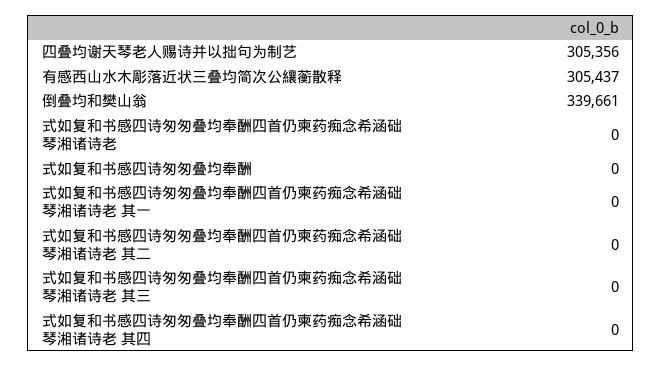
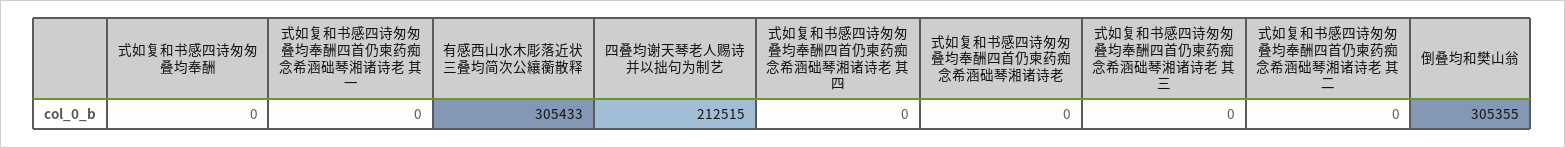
  {
-   "四叠均谢天琴老人赐诗并以拙句为制艺": 305356,
+   "四叠均谢天琴老人赐诗并以拙句为制艺": 212515,
-   "有感西山水木彫落近状三叠均简次公纕蘅散释": 305437,
+   "有感西山水木彫落近状三叠均简次公纕蘅散释": 305433,
-   "倒叠均和樊山翁": 339661,
+   "倒叠均和樊山翁": 305355,
    "式如复和书感四诗匆匆叠均奉酬四首仍柬药痴念希涵础琴湘诸诗老": 0,
    "式如复和书感四诗匆匆叠均奉酬": 0,
    "式如复和书感四诗匆匆叠均奉酬四首仍柬药痴念希涵础琴湘诸诗老 其一": 0,
    "式如复和书感四诗匆匆叠均奉酬四首仍柬药痴念希涵础琴湘诸诗老 其二": 0,
    "式如复和书感四诗匆匆叠均奉酬四首仍柬药痴念希涵础琴湘诸诗老 其三": 0,
    "式如复和书感四诗匆匆叠均奉酬四首仍柬药痴念希涵础琴湘诸诗老 其四": 0
  }

